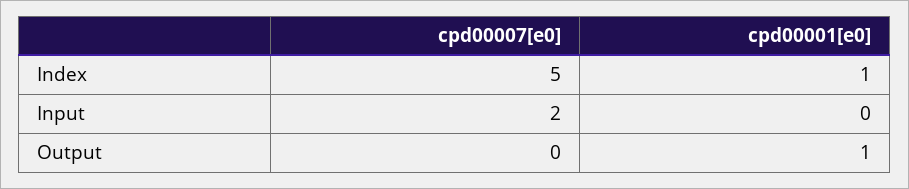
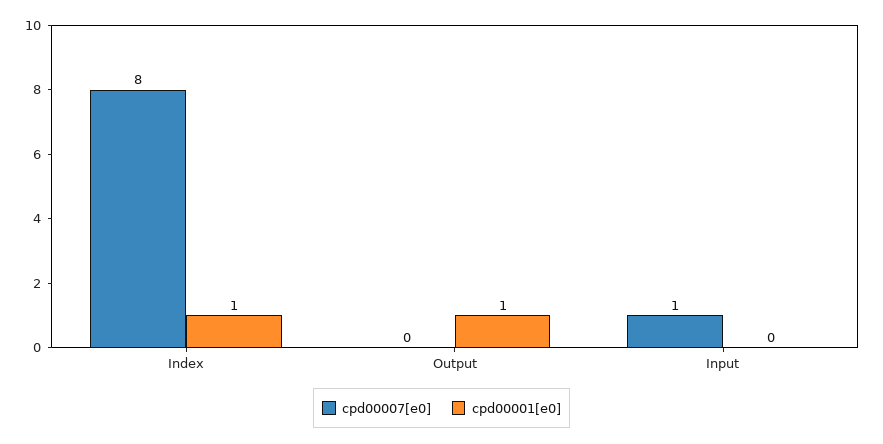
  {
    "cpd00007[e0]": {
-     "Index": 5,
+     "Index": 8,
-     "Input": 2,
+     "Input": 1,
      "Output": 0
    },
    "cpd00001[e0]": {
      "Index": 1,
      "Input": 0,
      "Output": 1
    }
  }

